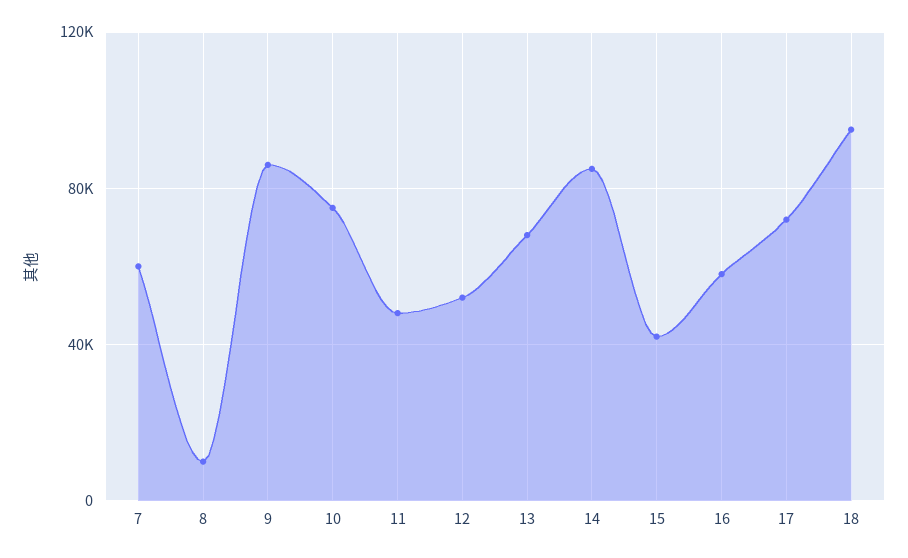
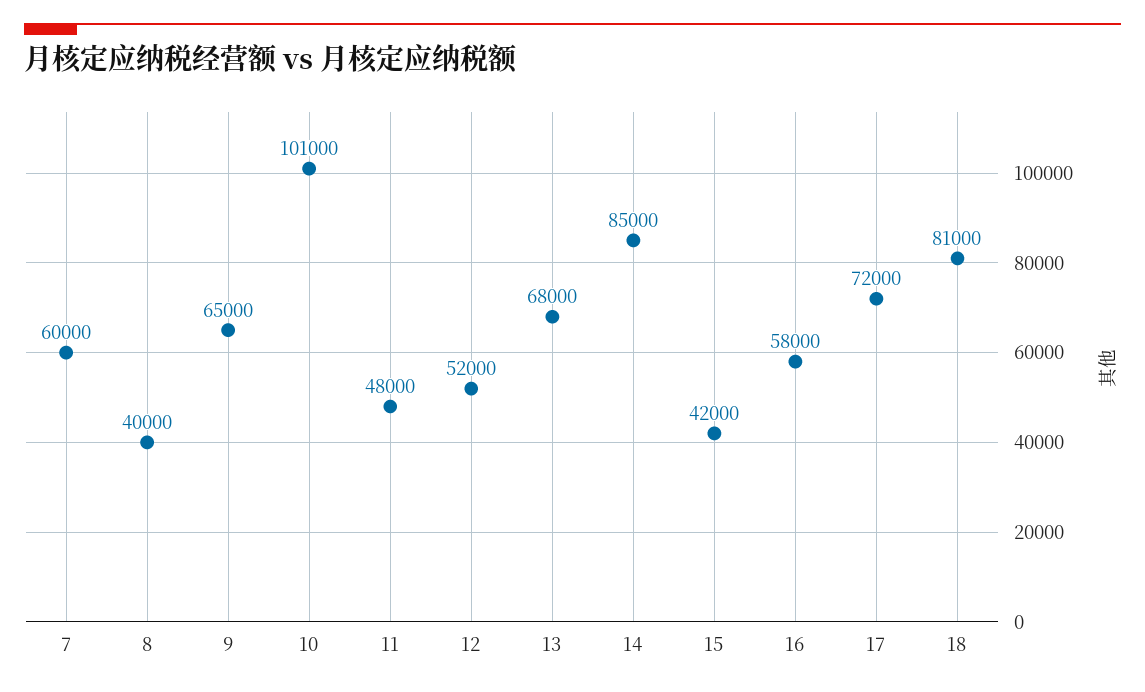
  {
    "7": 60000,
-   "8": 10000,
+   "8": 40000,
-   "9": 85000,
+   "9": 65000,
-   "10": 75000,
+   "10": 101000,
    "11": 48000,
    "12": 52000,
    "13": 68000,
    "14": 85000,
    "15": 42000,
    "16": 58000,
    "17": 72000,
-   "18": 95000
+   "18": 81000
  }

